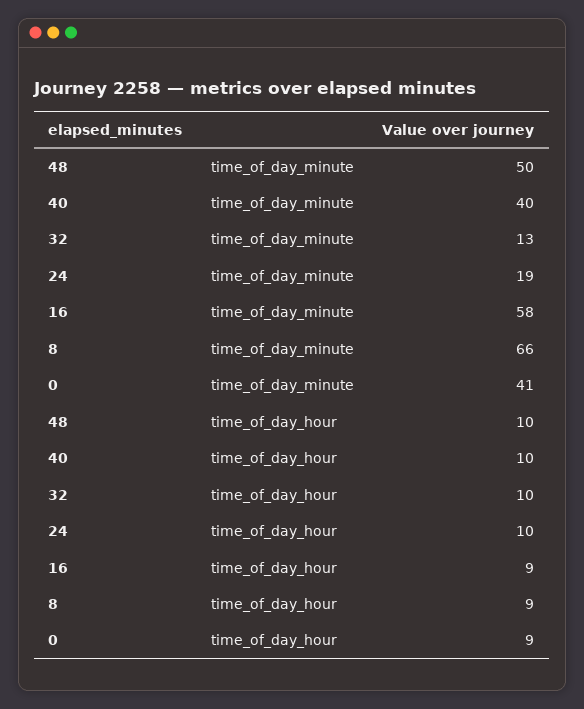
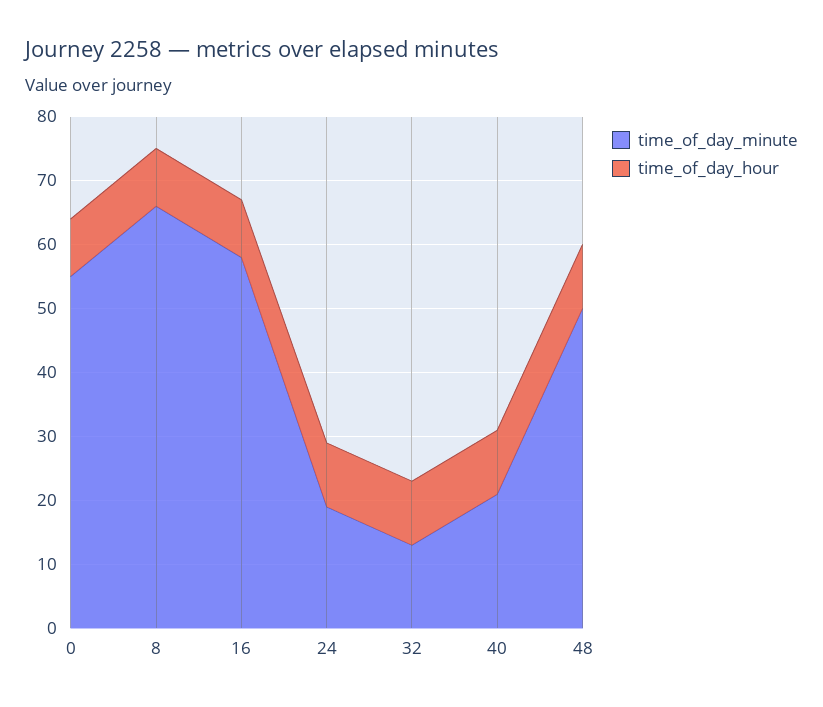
  {
    "time_of_day_minute": {
      "48": 50,
-     "40": 40,
+     "40": 20,
      "32": 13,
      "24": 19,
      "16": 58,
      "8": 66,
-     "0": 41
+     "0": 55
    },
    "time_of_day_hour": {
      "48": 10,
      "40": 10,
      "32": 10,
      "24": 10,
      "16": 9,
      "8": 9,
      "0": 9
    }
  }

